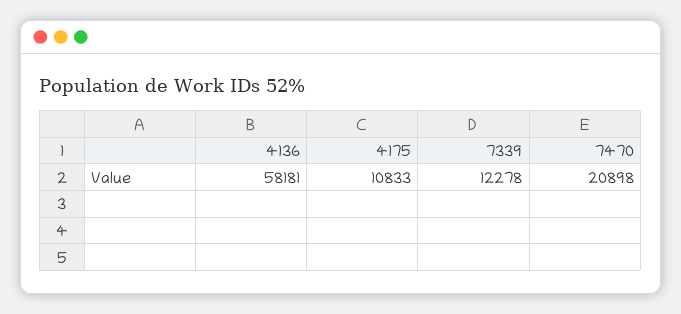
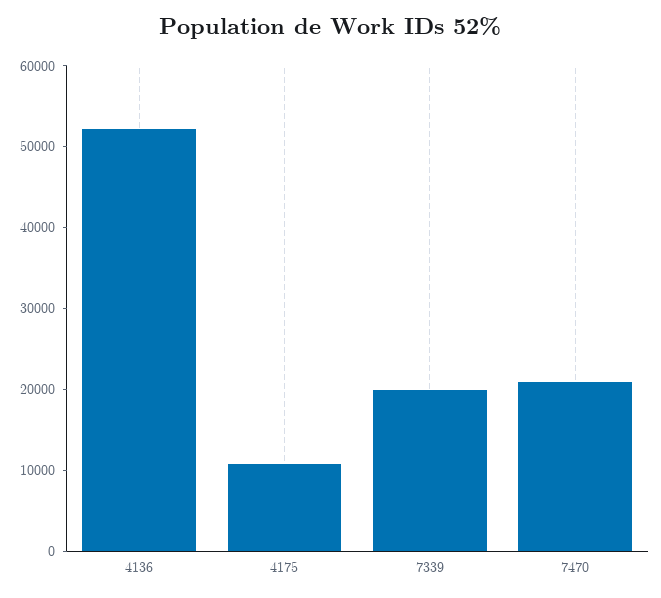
  {
-   "4136": 58181,
+   "4136": 52000,
    "4175": 10833,
-   "7339": 12278,
+   "7339": 20000,
    "7470": 20898
  }

